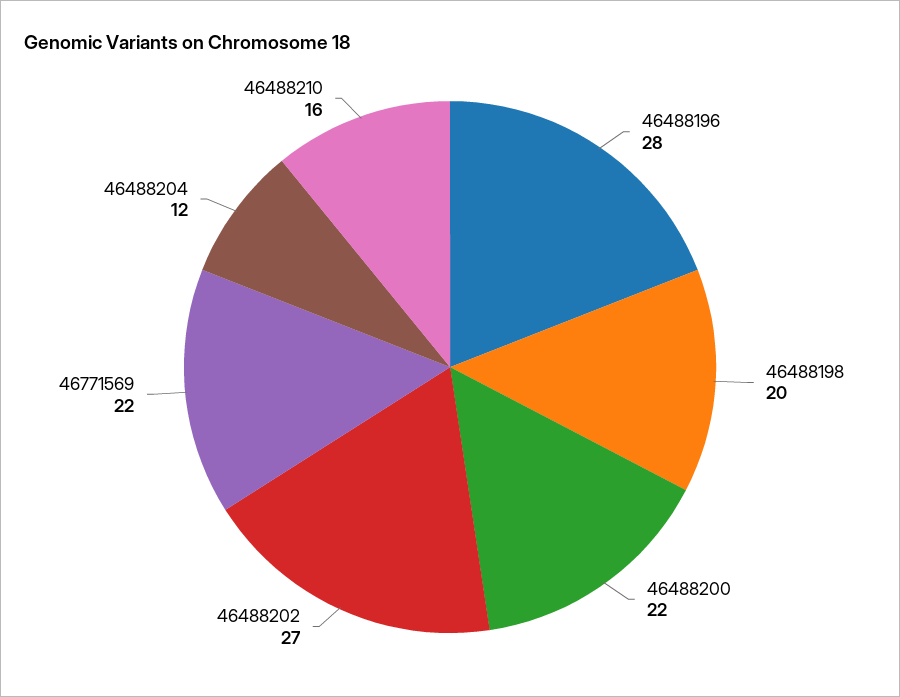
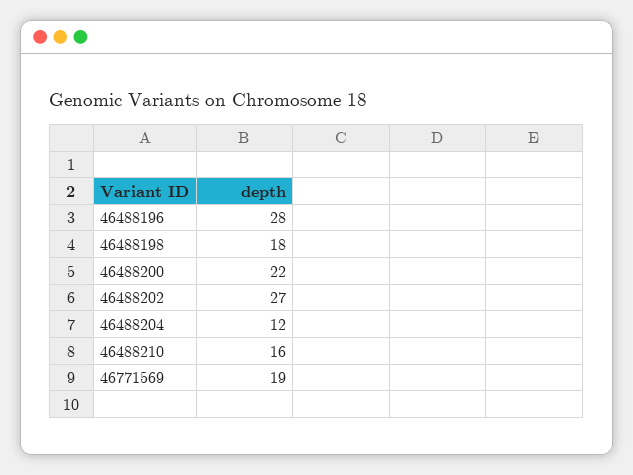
  {
    "46488196": 28,
-   "46488198": 20,
+   "46488198": 18,
    "46488200": 22,
    "46488202": 27,
-   "46771569": 22,
+   "46771569": 19,
    "46488204": 12,
    "46488210": 16
  }

